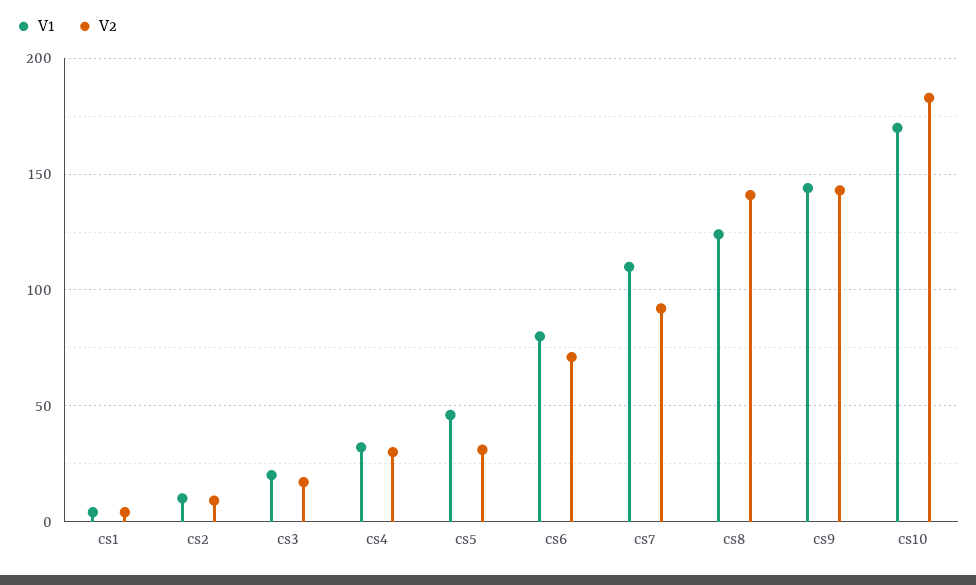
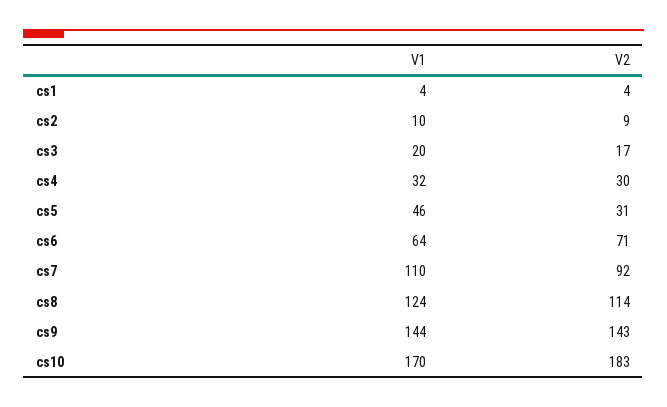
  {
    "V1": {
      "cs1": 4,
      "cs2": 10,
      "cs3": 20,
      "cs4": 32,
      "cs5": 46,
-     "cs6": 80,
+     "cs6": 64,
      "cs7": 110,
      "cs8": 124,
      "cs9": 144,
      "cs10": 170
    },
    "V2": {
      "cs1": 4,
      "cs2": 9,
      "cs3": 17,
      "cs4": 30,
      "cs5": 31,
      "cs6": 71,
      "cs7": 92,
-     "cs8": 140,
+     "cs8": 114,
      "cs9": 143,
      "cs10": 183
    }
  }

